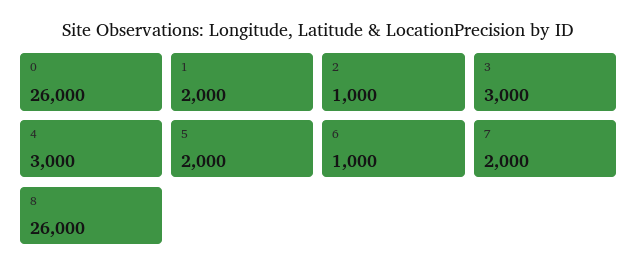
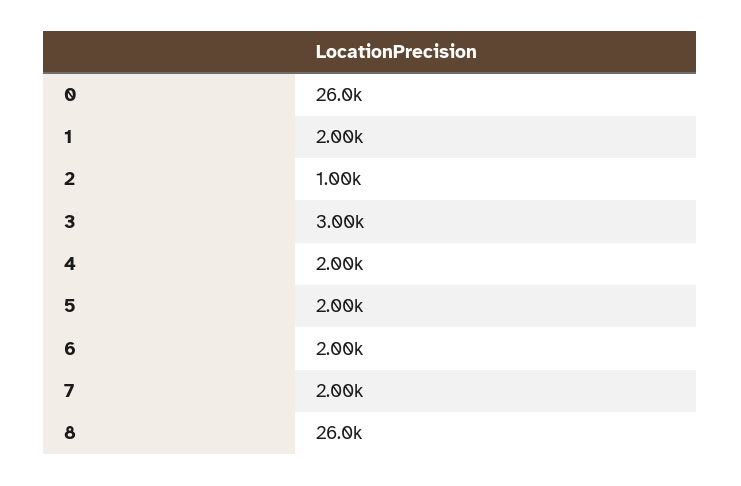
  {
    "0": 26000,
    "1": 2000,
    "2": 1000,
    "3": 3000,
-   "4": 3000,
+   "4": 2000,
    "5": 2000,
-   "6": 1000,
+   "6": 2000,
    "7": 2000,
    "8": 26000
  }

